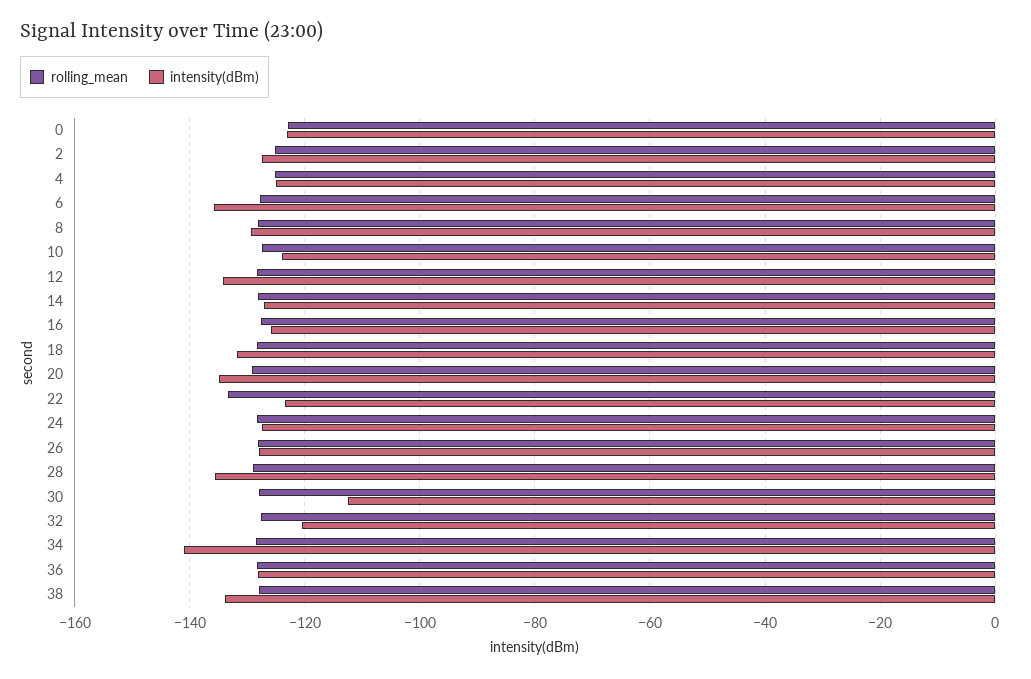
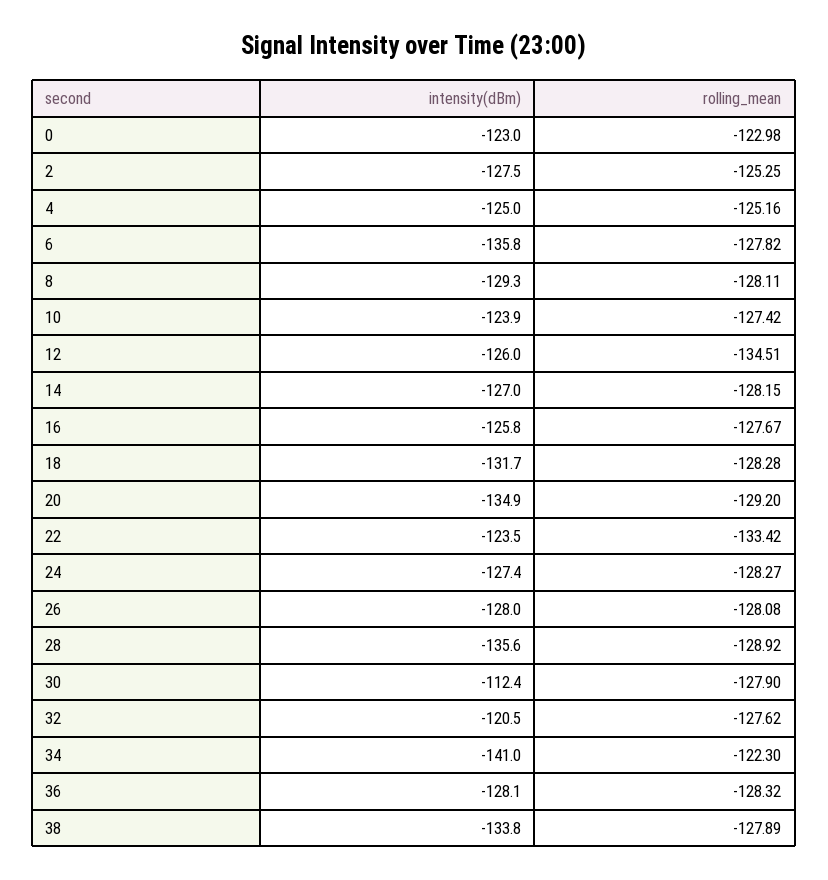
  {
    "rolling_mean": {
      "0": -122.98,
      "2": -125.25,
      "4": -125.16,
      "6": -127.82,
      "8": -128.11,
      "10": -127.42,
-     "12": -128,
+     "12": -134.51,
      "14": -128.15,
      "16": -127.67,
      "18": -128.28,
      "20": -129.2,
      "22": -133.42,
      "24": -128.27,
      "26": -128.08,
      "28": -128.92,
      "30": -127.9,
      "32": -127.62,
-     "34": -128,
+     "34": -122.3,
      "36": -128.32,
      "38": -127.89
    },
    "intensity(dBm)": {
      "0": -123,
      "2": -127.5,
      "4": -125,
      "6": -135.8,
      "8": -129.3,
      "10": -123.9,
-     "12": -134,
+     "12": -126,
      "14": -127,
      "16": -125.8,
      "18": -131.7,
      "20": -134.9,
      "22": -123.5,
      "24": -127.4,
      "26": -128,
      "28": -135.6,
      "30": -112.4,
      "32": -120.5,
      "34": -141,
      "36": -128.1,
      "38": -133.8
    }
  }

